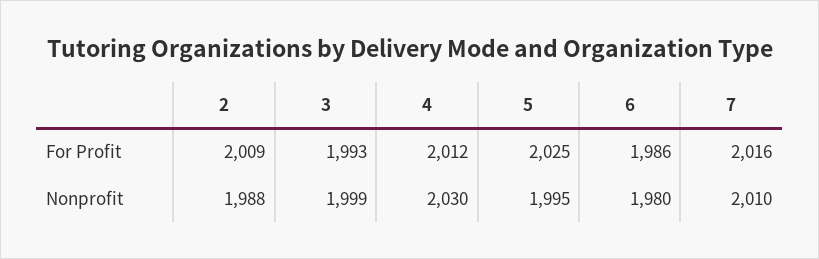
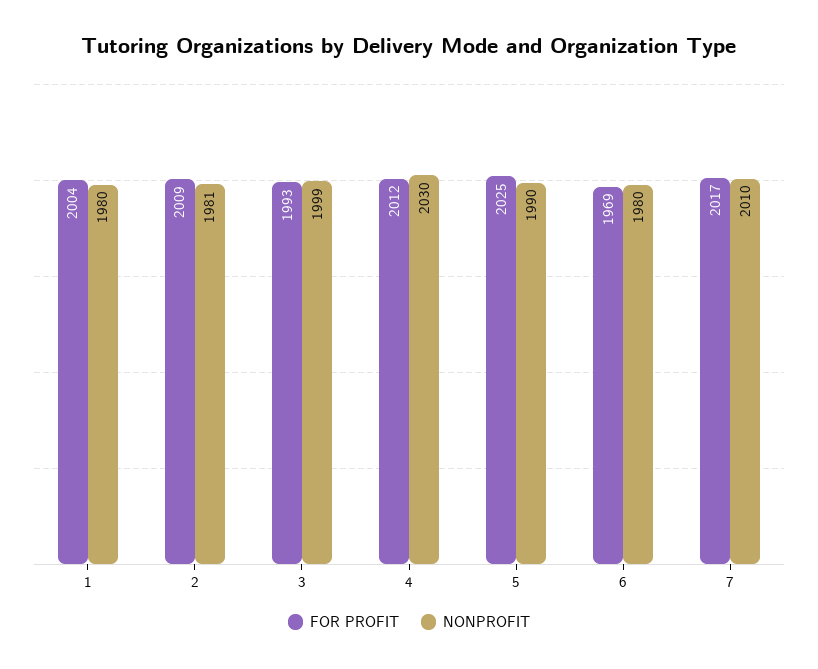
  {
    "For Profit": {
      "2": 2009,
      "3": 1993,
      "4": 2012,
      "5": 2025,
-     "6": 1986,
+     "6": 1969,
-     "7": 2016
+     "7": 2017,
+     "1": 2004
    },
    "Nonprofit": {
-     "2": 1988,
+     "2": 1981,
      "3": 1999,
      "4": 2030,
-     "5": 1995,
+     "5": 1990,
      "6": 1980,
-     "7": 2010
+     "7": 2010,
+     "1": 1980
    }
  }

